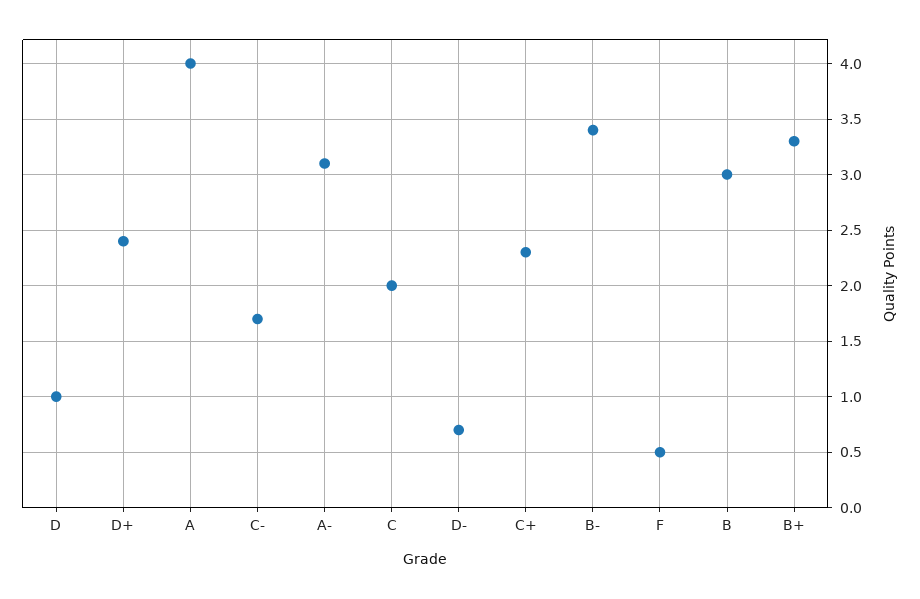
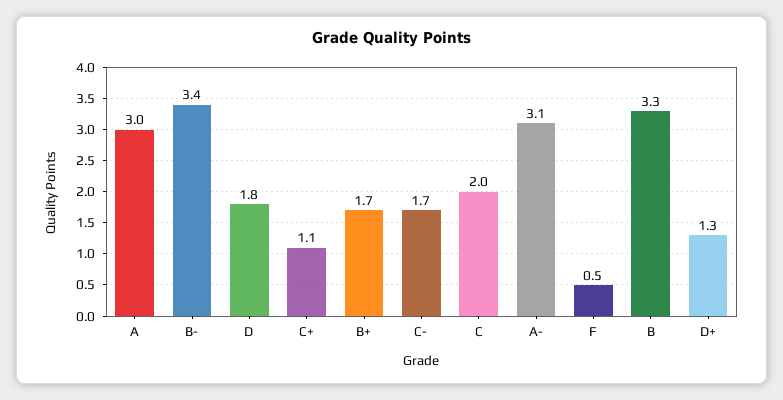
  {
-   "D": 1,
+   "D": 1.8,
-   "D+": 2.4,
+   "D+": 1.3,
-   "A": 4,
+   "A": 3,
    "C-": 1.7,
    "A-": 3.1,
    "C": 2,
-   "D-": 0.7,
-   "C+": 2.3,
+   "C+": 1.1,
    "B-": 3.4,
    "F": 0.5,
-   "B": 3,
+   "B": 3.3,
-   "B+": 3.3
+   "B+": 1.7
  }

